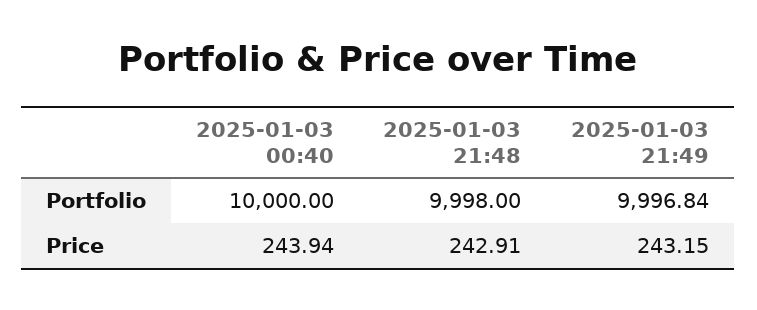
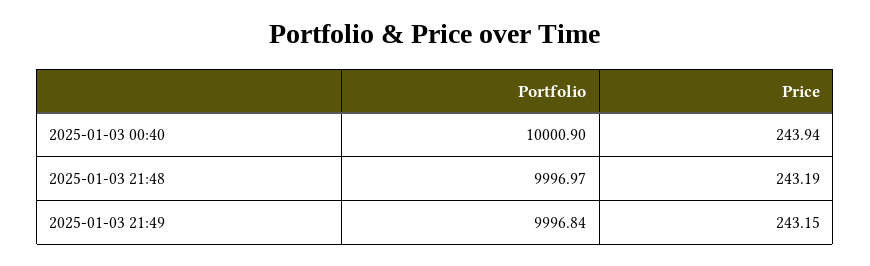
  {
    "2025-01-03 00:40": {
-     "Portfolio": 10000,
+     "Portfolio": 10000.9,
      "Price": 243.94
    },
    "2025-01-03 21:48": {
-     "Portfolio": 9998,
+     "Portfolio": 9996.97,
-     "Price": 242.91
+     "Price": 243.19
    },
    "2025-01-03 21:49": {
      "Portfolio": 9996.84,
      "Price": 243.15
    }
  }

